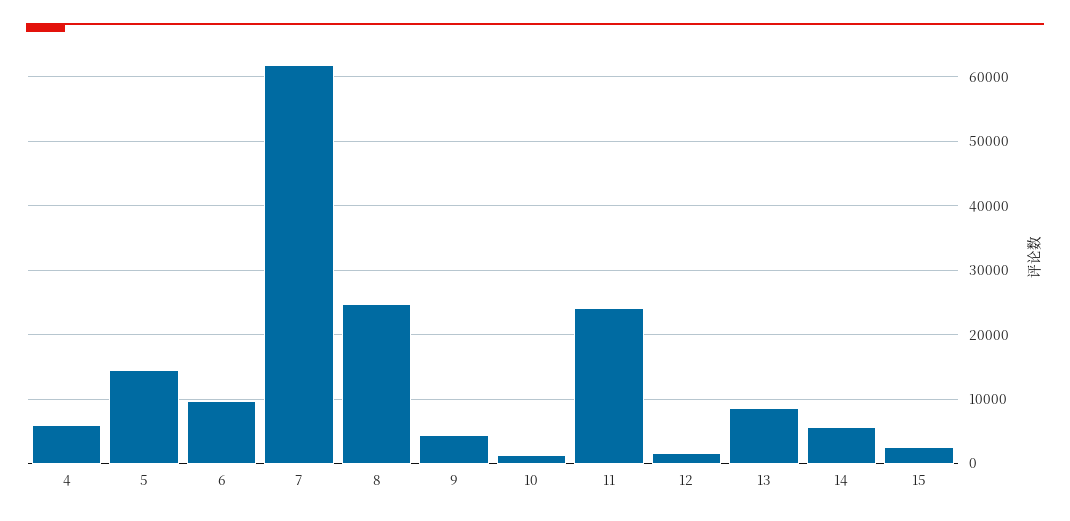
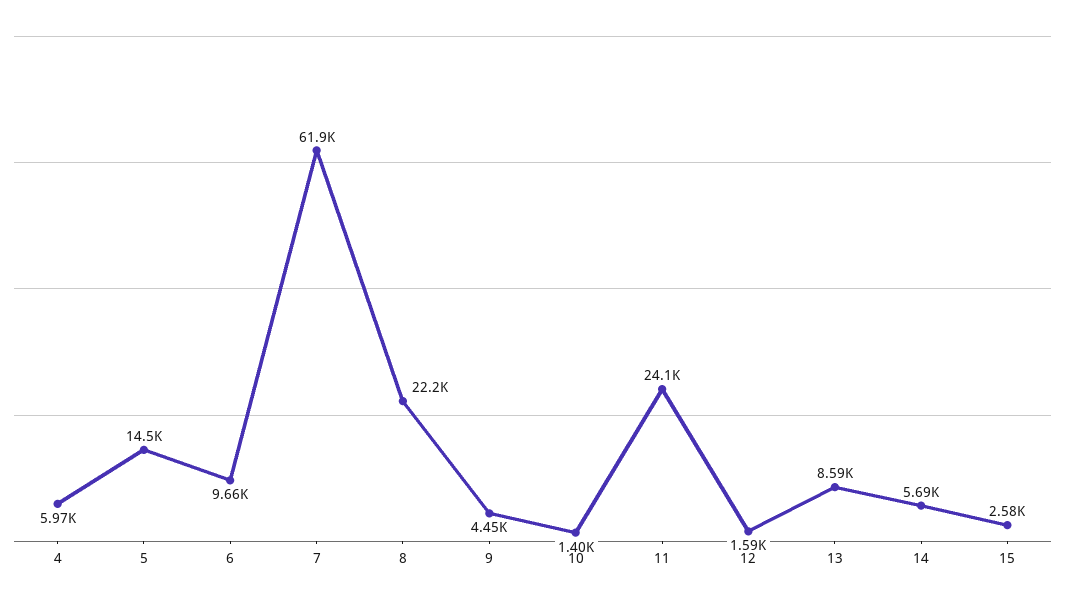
  {
    "4": 5970,
    "5": 14500,
    "6": 9660,
    "7": 61900,
-   "8": 25000,
+   "8": 22200,
    "9": 4450,
    "10": 1400,
    "11": 24100,
    "12": 1590,
    "13": 8590,
    "14": 5690,
    "15": 2580
  }

